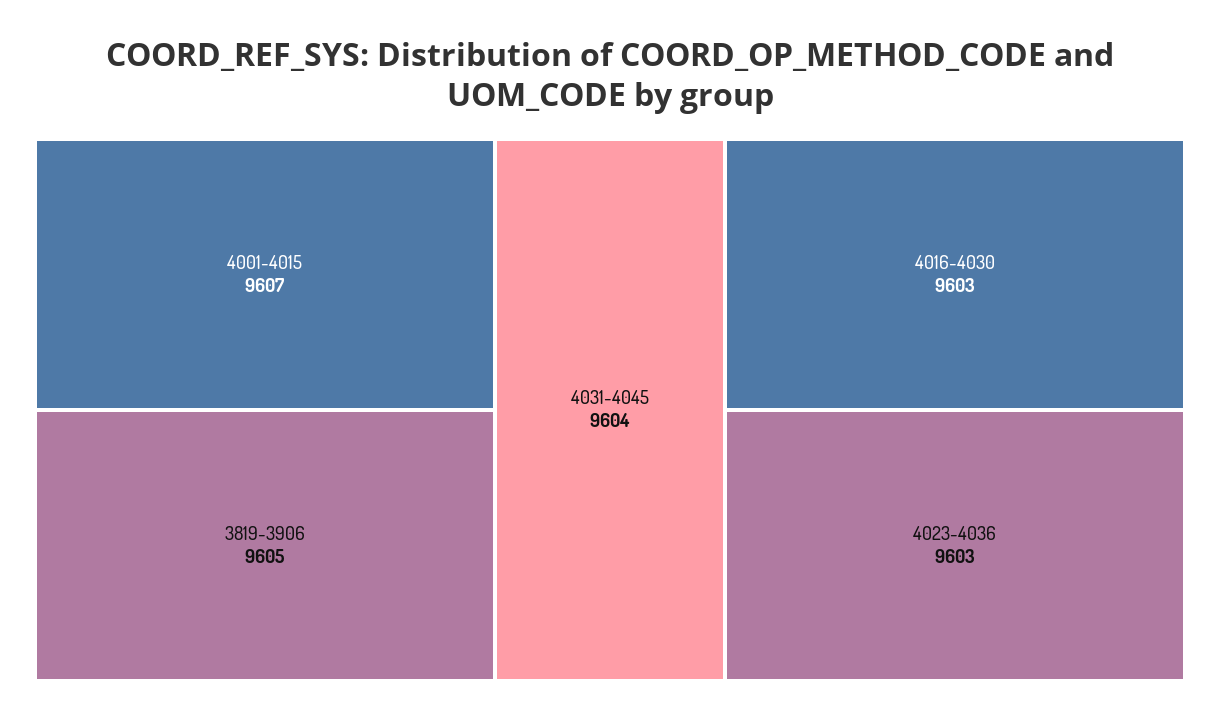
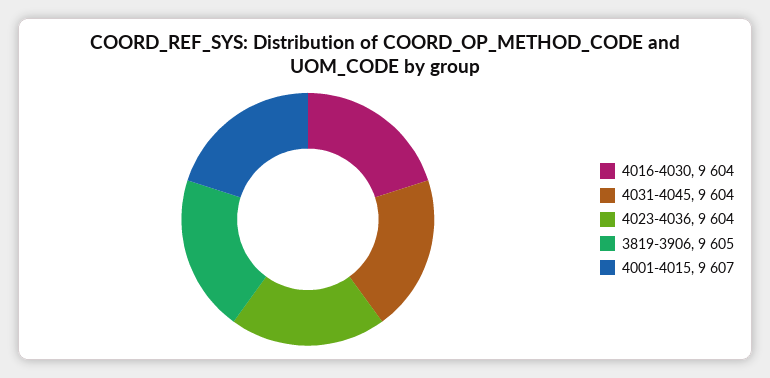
  {
    "4001-4015": 9607,
    "3819-3906": 9605,
    "4031-4045": 9604,
-   "4016-4030": 9603,
+   "4016-4030": 9604,
-   "4023-4036": 9603
+   "4023-4036": 9604
  }

